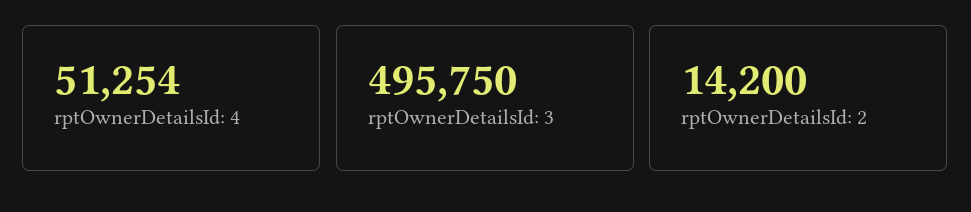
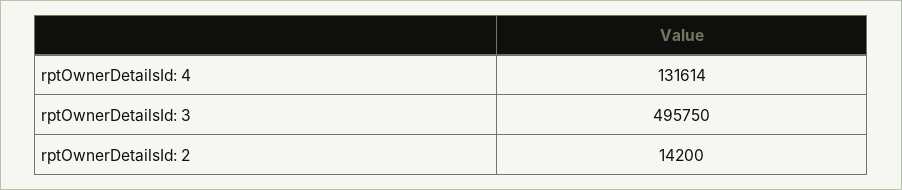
  {
-   "rptOwnerDetailsId: 4": 51254,
+   "rptOwnerDetailsId: 4": 131614,
    "rptOwnerDetailsId: 3": 495750,
    "rptOwnerDetailsId: 2": 14200
  }

